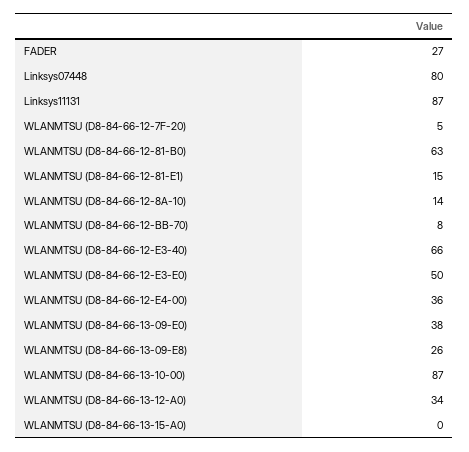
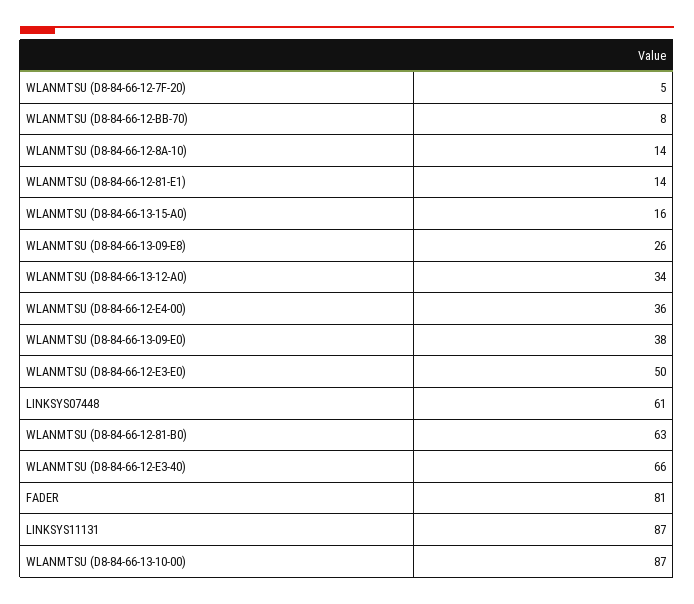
  {
-   "FADER": 27,
+   "FADER": 81,
-   "Linksys07448": 80,
+   "Linksys07448": 61,
    "Linksys11131": 87,
    "WLANMTSU (D8-84-66-12-7F-20)": 5,
    "WLANMTSU (D8-84-66-12-81-B0)": 63,
-   "WLANMTSU (D8-84-66-12-81-E1)": 15,
+   "WLANMTSU (D8-84-66-12-81-E1)": 14,
    "WLANMTSU (D8-84-66-12-8A-10)": 14,
    "WLANMTSU (D8-84-66-12-BB-70)": 8,
    "WLANMTSU (D8-84-66-12-E3-40)": 66,
    "WLANMTSU (D8-84-66-12-E3-E0)": 50,
    "WLANMTSU (D8-84-66-12-E4-00)": 36,
    "WLANMTSU (D8-84-66-13-09-E0)": 38,
    "WLANMTSU (D8-84-66-13-09-E8)": 26,
    "WLANMTSU (D8-84-66-13-10-00)": 87,
    "WLANMTSU (D8-84-66-13-12-A0)": 34,
-   "WLANMTSU (D8-84-66-13-15-A0)": 0
+   "WLANMTSU (D8-84-66-13-15-A0)": 16
  }

